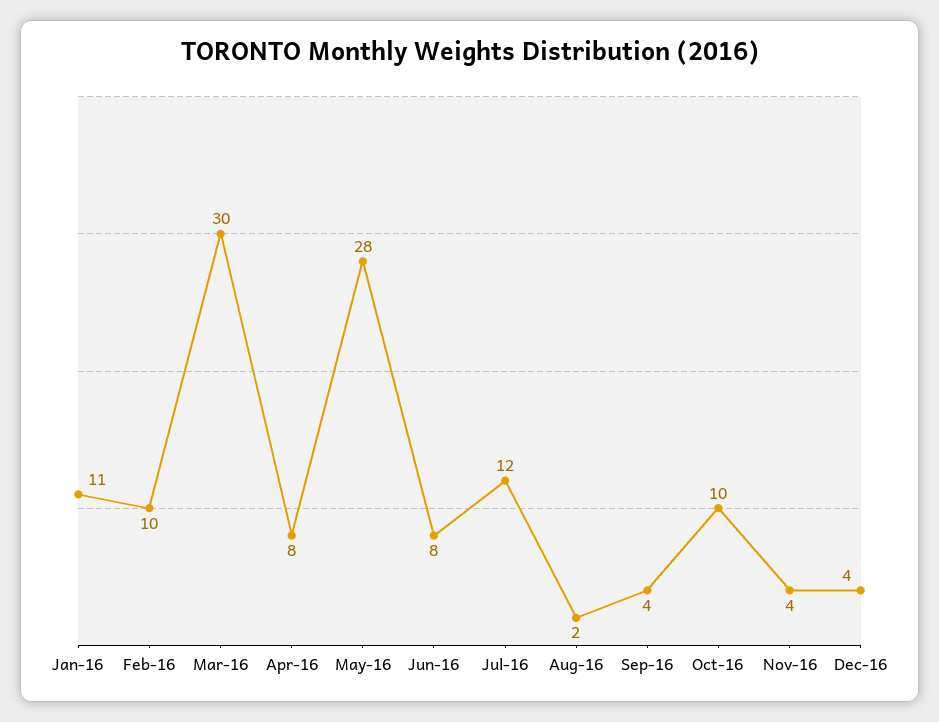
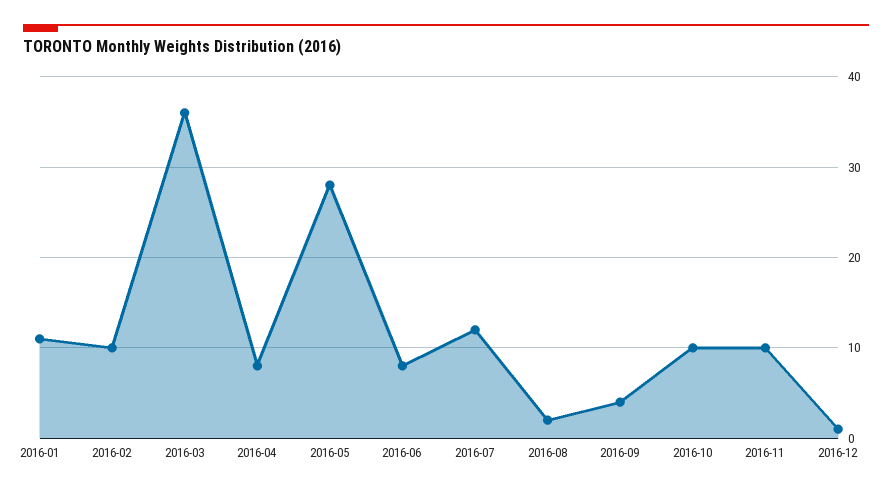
  {
    "Jan-16": 11,
    "Feb-16": 10,
-   "Mar-16": 30,
+   "Mar-16": 36,
    "Apr-16": 8,
    "May-16": 28,
    "Jun-16": 8,
    "Jul-16": 12,
    "Aug-16": 2,
    "Sep-16": 4,
    "Oct-16": 10,
-   "Nov-16": 4,
+   "Nov-16": 10,
-   "Dec-16": 4
+   "Dec-16": 1
  }

